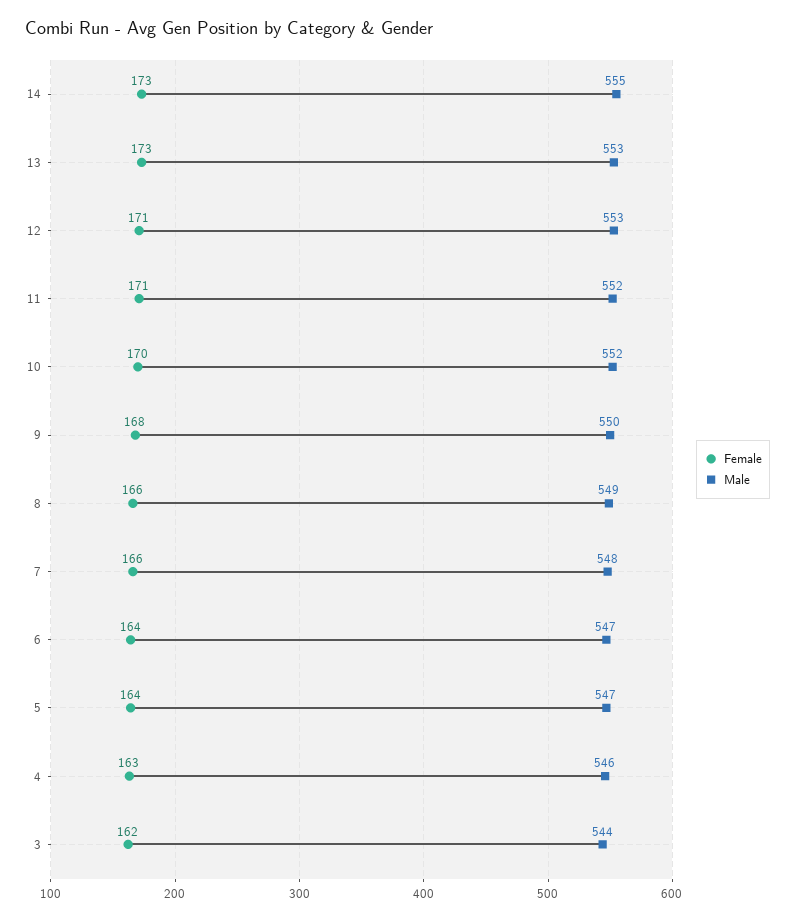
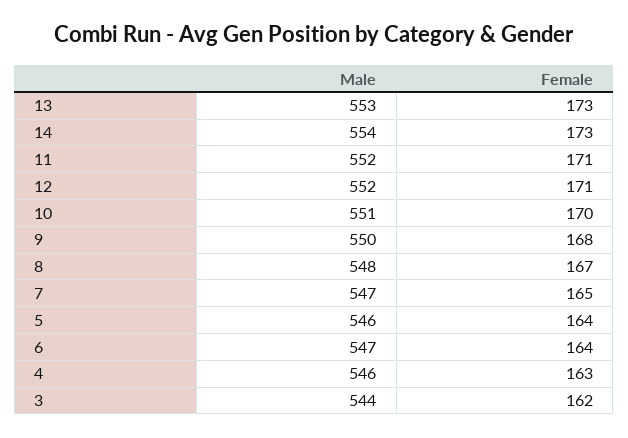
  {
    "Female": {
      "14": 173,
      "13": 173,
      "12": 171,
      "11": 171,
      "10": 170,
      "9": 168,
-     "8": 166,
+     "8": 167,
-     "7": 166,
+     "7": 165,
      "6": 164,
      "5": 164,
      "4": 163,
      "3": 162
    },
    "Male": {
-     "14": 555,
+     "14": 554,
      "13": 553,
-     "12": 553,
+     "12": 552,
      "11": 552,
-     "10": 552,
+     "10": 551,
      "9": 550,
-     "8": 549,
+     "8": 548,
-     "7": 548,
+     "7": 547,
      "6": 547,
-     "5": 547,
+     "5": 546,
      "4": 546,
      "3": 544
    }
  }

